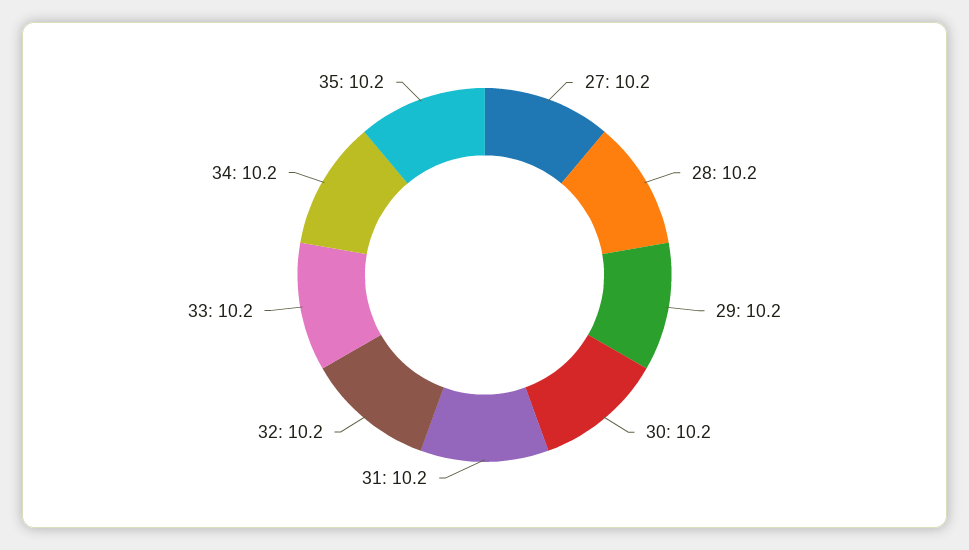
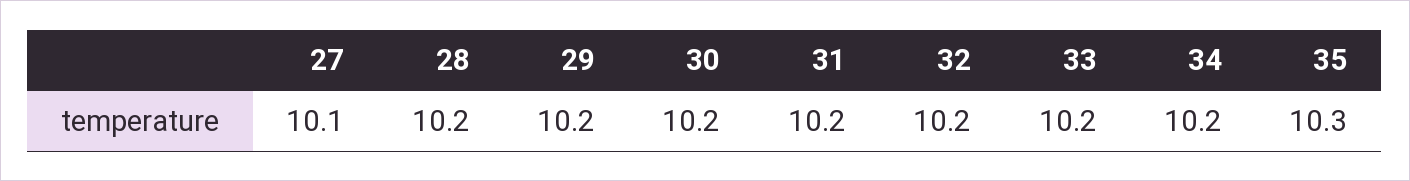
  {
-   "27": 10.2,
+   "27": 10.1,
    "28": 10.2,
    "29": 10.2,
    "30": 10.2,
    "31": 10.2,
    "32": 10.2,
    "33": 10.2,
    "34": 10.2,
-   "35": 10.2
+   "35": 10.3
  }

